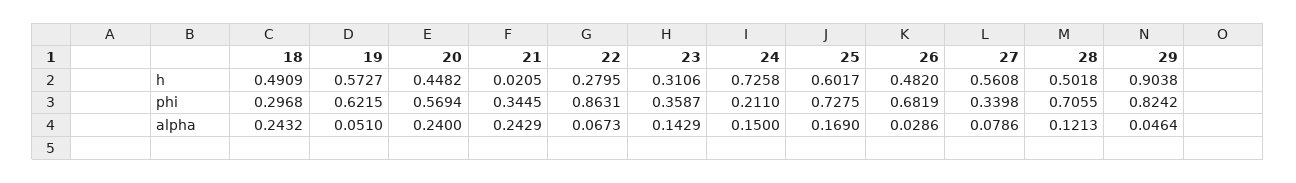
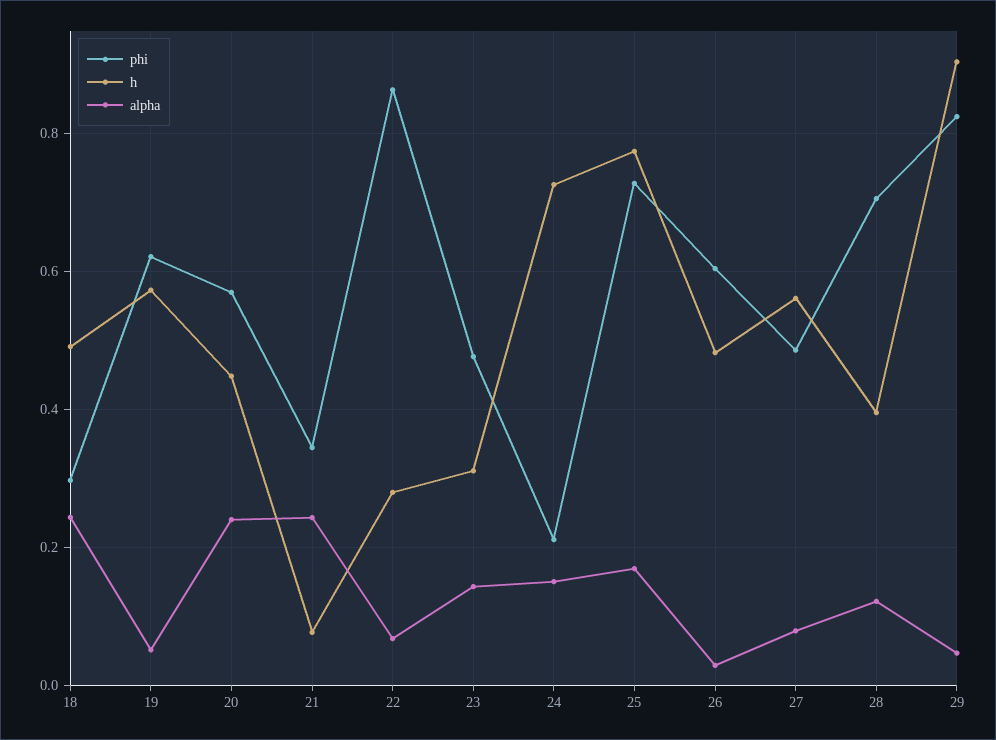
  {
    "h": {
      "18": 0.4909,
      "19": 0.5727,
      "20": 0.4482,
-     "21": 0.0205,
+     "21": 0.08,
      "22": 0.2795,
      "23": 0.3106,
      "24": 0.7258,
-     "25": 0.6017,
+     "25": 0.78,
      "26": 0.482,
      "27": 0.5608,
-     "28": 0.5018,
+     "28": 0.4,
      "29": 0.9038
    },
    "phi": {
      "18": 0.2968,
      "19": 0.6215,
      "20": 0.5694,
      "21": 0.3445,
      "22": 0.8631,
-     "23": 0.3587,
+     "23": 0.48,
      "24": 0.211,
      "25": 0.7275,
-     "26": 0.6819,
+     "26": 0.6,
-     "27": 0.3398,
+     "27": 0.48,
      "28": 0.7055,
      "29": 0.8242
    },
    "alpha": {
      "18": 0.2432,
      "19": 0.051,
      "20": 0.24,
      "21": 0.2429,
      "22": 0.0673,
      "23": 0.1429,
      "24": 0.15,
      "25": 0.169,
      "26": 0.0286,
      "27": 0.0786,
      "28": 0.1213,
      "29": 0.0464
    }
  }

